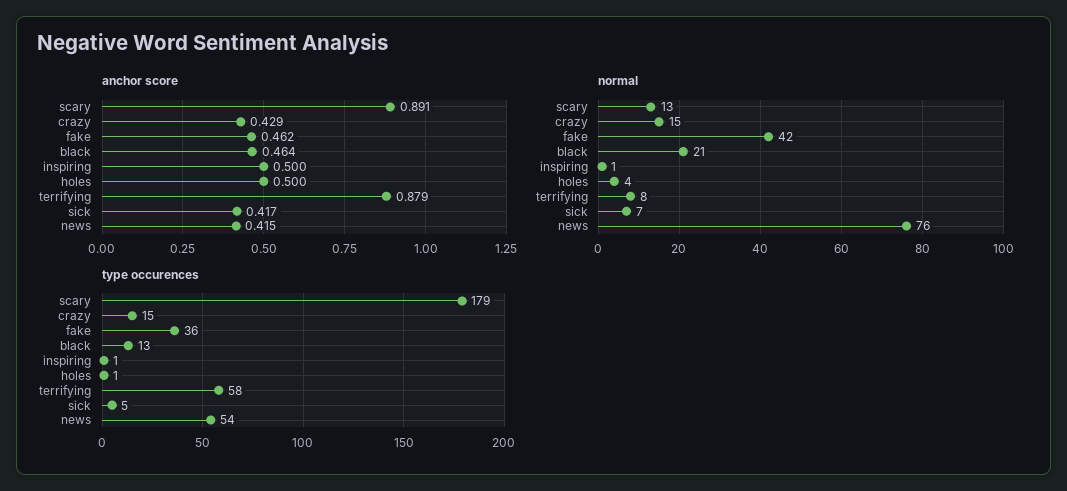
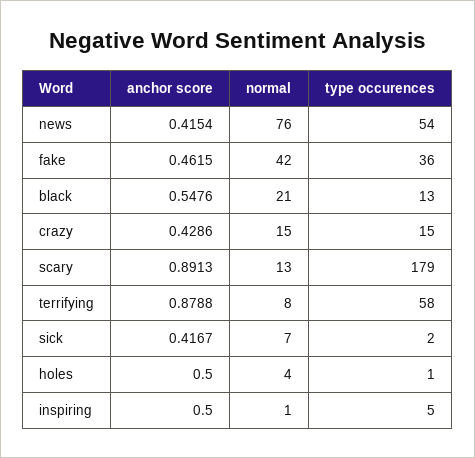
  {
    "anchor score": {
      "scary": 0.8913,
      "crazy": 0.4286,
      "fake": 0.4615,
-     "black": 0.464,
+     "black": 0.5476,
      "inspiring": 0.5,
      "holes": 0.5,
      "terrifying": 0.8788,
      "sick": 0.4167,
      "news": 0.4154
    },
    "normal": {
      "scary": 13,
      "crazy": 15,
      "fake": 42,
      "black": 21,
      "inspiring": 1,
      "holes": 4,
      "terrifying": 8,
      "sick": 7,
      "news": 76
    },
    "type occurences": {
      "scary": 179,
      "crazy": 15,
      "fake": 36,
      "black": 13,
-     "inspiring": 1,
+     "inspiring": 5,
      "holes": 1,
      "terrifying": 58,
-     "sick": 5,
+     "sick": 2,
      "news": 54
    }
  }

